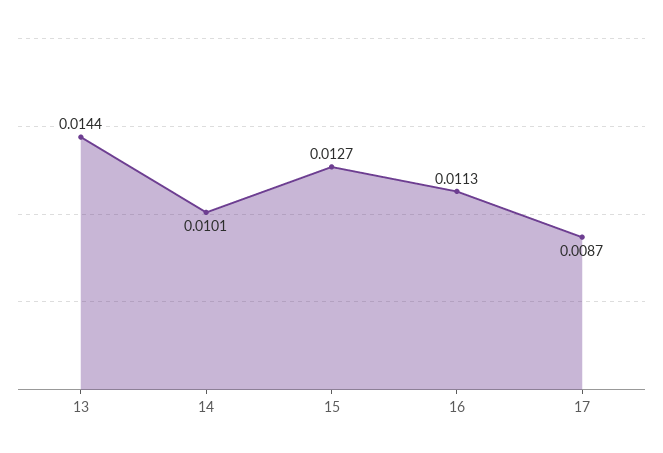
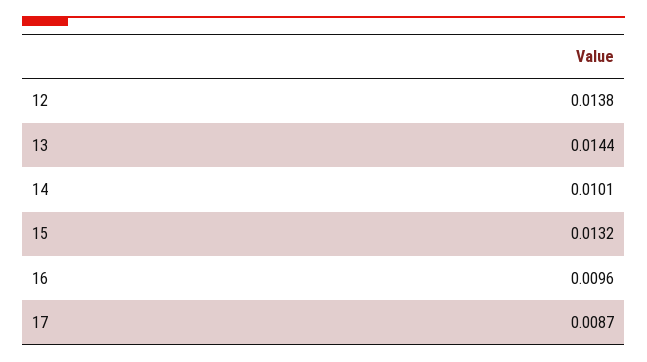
  {
    "13": 0.0144,
    "14": 0.0101,
-   "15": 0.0127,
+   "15": 0.0132,
-   "16": 0.0113,
+   "16": 0.0096,
-   "17": 0.0087
+   "17": 0.0087,
+   "12": 0.0138
  }

